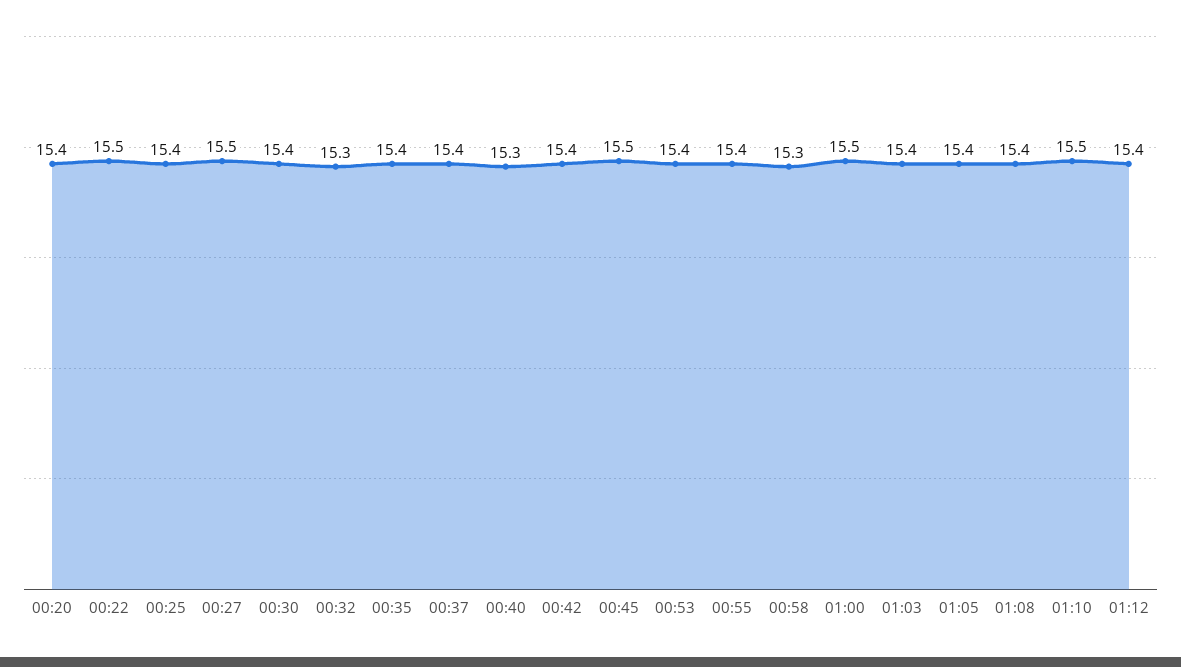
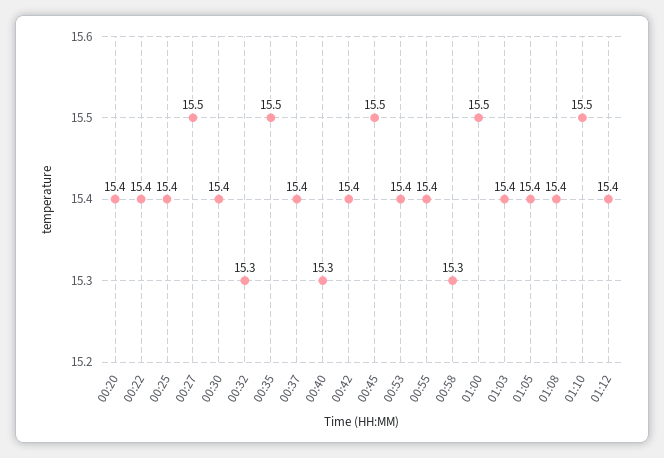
  {
    "00:20": 15.4,
-   "00:22": 15.5,
+   "00:22": 15.4,
    "00:25": 15.4,
    "00:27": 15.5,
    "00:30": 15.4,
    "00:32": 15.3,
-   "00:35": 15.4,
+   "00:35": 15.5,
    "00:37": 15.4,
    "00:40": 15.3,
    "00:42": 15.4,
    "00:45": 15.5,
    "00:53": 15.4,
    "00:55": 15.4,
    "00:58": 15.3,
    "01:00": 15.5,
    "01:03": 15.4,
    "01:05": 15.4,
    "01:08": 15.4,
    "01:10": 15.5,
    "01:12": 15.4
  }

